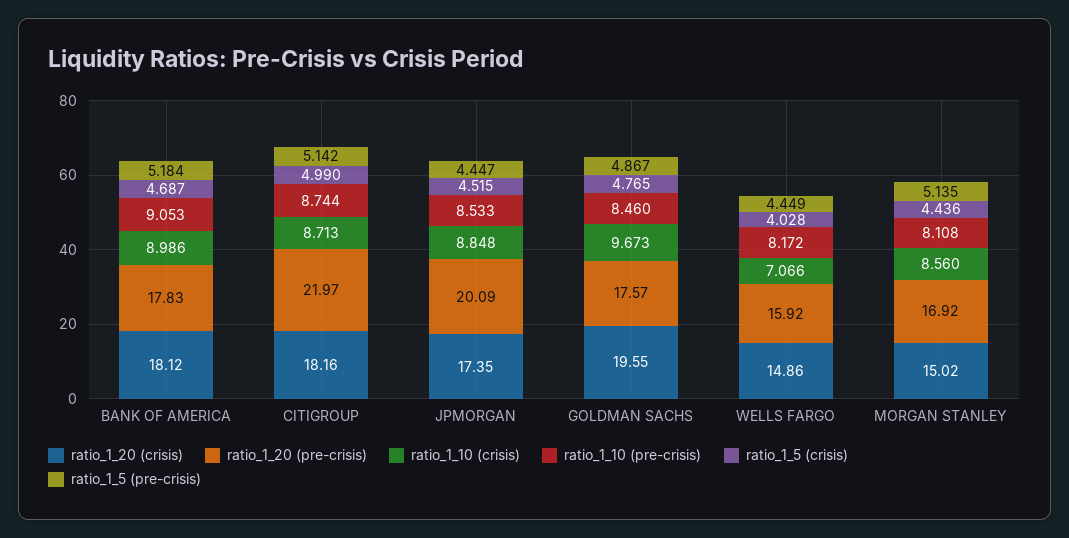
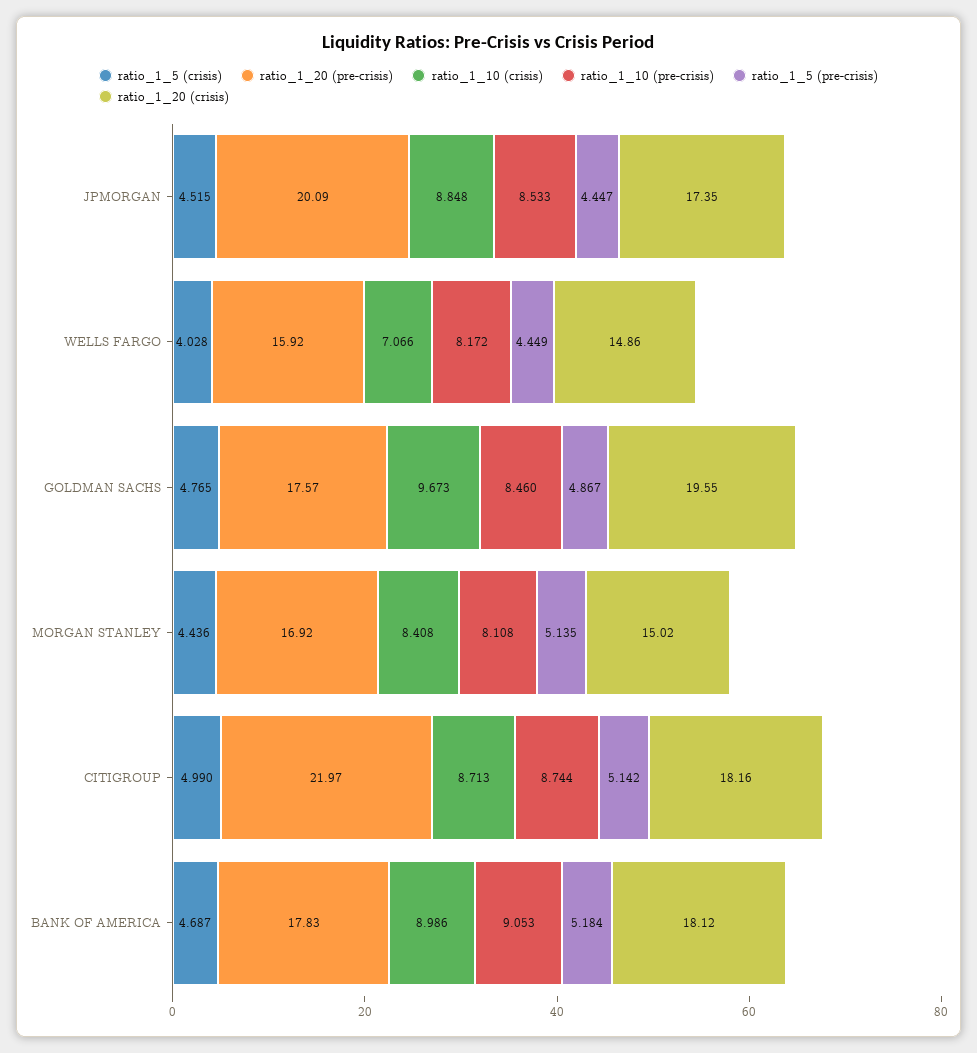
  {
    "ratio_1_20 (crisis)": {
      "BANK OF AMERICA": 18.12,
      "CITIGROUP": 18.16,
      "JPMORGAN": 17.35,
      "GOLDMAN SACHS": 19.55,
      "WELLS FARGO": 14.86,
      "MORGAN STANLEY": 15.02
    },
    "ratio_1_20 (pre-crisis)": {
      "BANK OF AMERICA": 17.83,
      "CITIGROUP": 21.97,
      "JPMORGAN": 20.09,
      "GOLDMAN SACHS": 17.57,
      "WELLS FARGO": 15.92,
      "MORGAN STANLEY": 16.92
    },
    "ratio_1_10 (crisis)": {
      "BANK OF AMERICA": 8.986,
      "CITIGROUP": 8.713,
      "JPMORGAN": 8.848,
      "GOLDMAN SACHS": 9.673,
      "WELLS FARGO": 7.066,
-     "MORGAN STANLEY": 8.56
+     "MORGAN STANLEY": 8.408
    },
    "ratio_1_10 (pre-crisis)": {
      "BANK OF AMERICA": 9.053,
      "CITIGROUP": 8.744,
      "JPMORGAN": 8.533,
      "GOLDMAN SACHS": 8.46,
      "WELLS FARGO": 8.172,
      "MORGAN STANLEY": 8.108
    },
    "ratio_1_5 (crisis)": {
      "BANK OF AMERICA": 4.687,
      "CITIGROUP": 4.99,
      "JPMORGAN": 4.515,
      "GOLDMAN SACHS": 4.765,
      "WELLS FARGO": 4.028,
      "MORGAN STANLEY": 4.436
    },
    "ratio_1_5 (pre-crisis)": {
      "BANK OF AMERICA": 5.184,
      "CITIGROUP": 5.142,
      "JPMORGAN": 4.447,
      "GOLDMAN SACHS": 4.867,
      "WELLS FARGO": 4.449,
      "MORGAN STANLEY": 5.135
    }
  }

